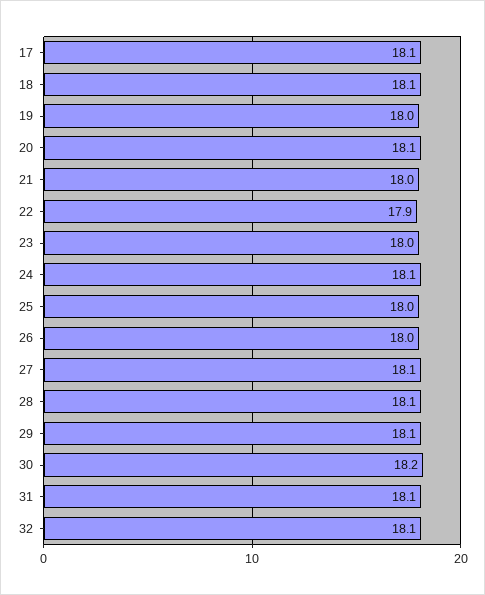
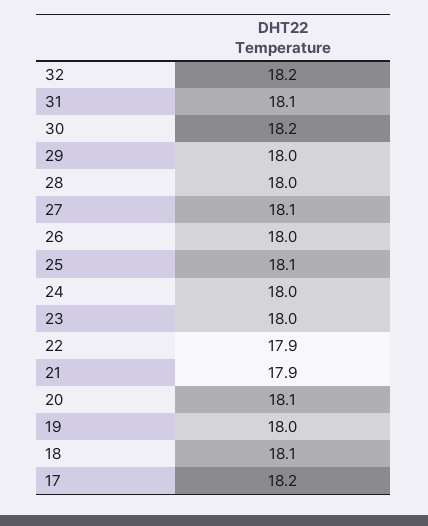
  {
-   "17": 18.1,
+   "17": 18.2,
    "18": 18.1,
    "19": 18,
    "20": 18.1,
-   "21": 18,
+   "21": 17.9,
    "22": 17.9,
    "23": 18,
-   "24": 18.1,
+   "24": 18,
-   "25": 18,
+   "25": 18.1,
    "26": 18,
    "27": 18.1,
-   "28": 18.1,
+   "28": 18,
-   "29": 18.1,
+   "29": 18,
    "30": 18.2,
    "31": 18.1,
-   "32": 18.1
+   "32": 18.2
  }

